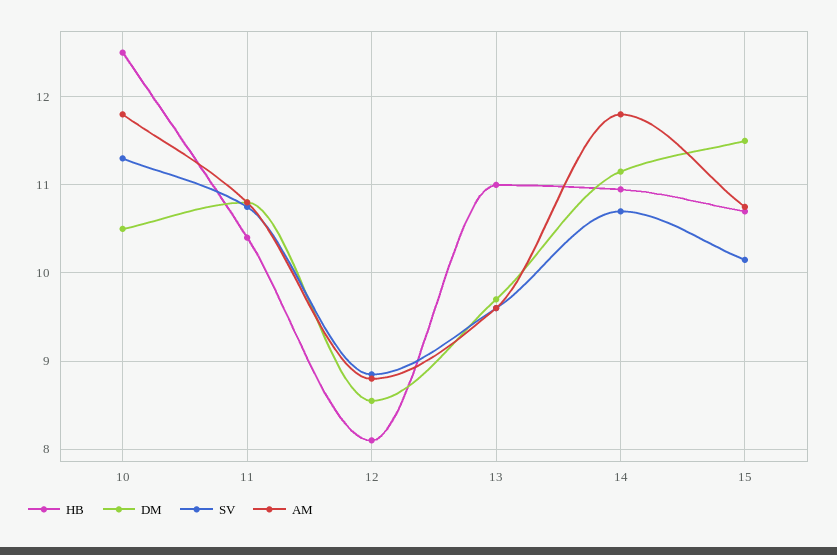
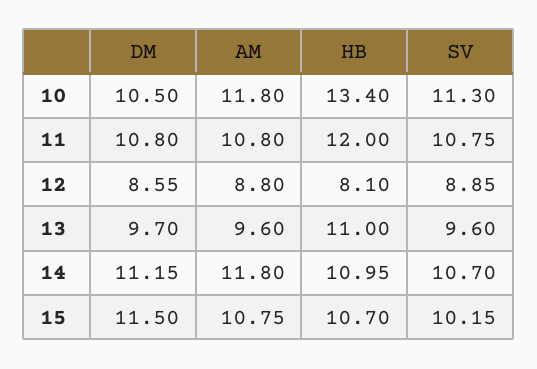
  {
    "HB": {
-     "10": 12.5,
+     "10": 13.4,
-     "11": 10.4,
+     "11": 12,
      "12": 8.1,
      "13": 11,
      "14": 10.95,
      "15": 10.7
    },
    "DM": {
      "10": 10.5,
      "11": 10.8,
      "12": 8.55,
      "13": 9.7,
      "14": 11.15,
      "15": 11.5
    },
    "SV": {
      "10": 11.3,
      "11": 10.75,
      "12": 8.85,
      "13": 9.6,
      "14": 10.7,
      "15": 10.15
    },
    "AM": {
      "10": 11.8,
      "11": 10.8,
      "12": 8.8,
      "13": 9.6,
      "14": 11.8,
      "15": 10.75
    }
  }

